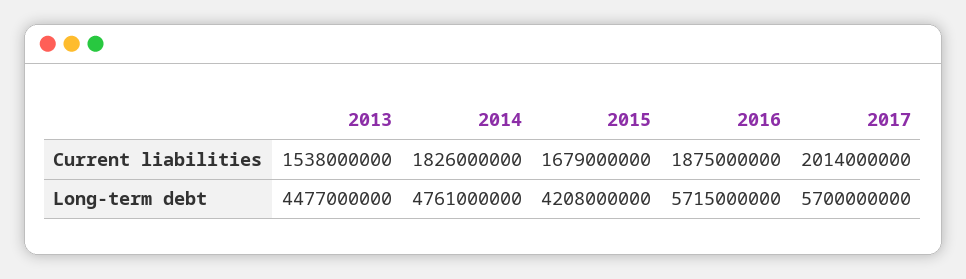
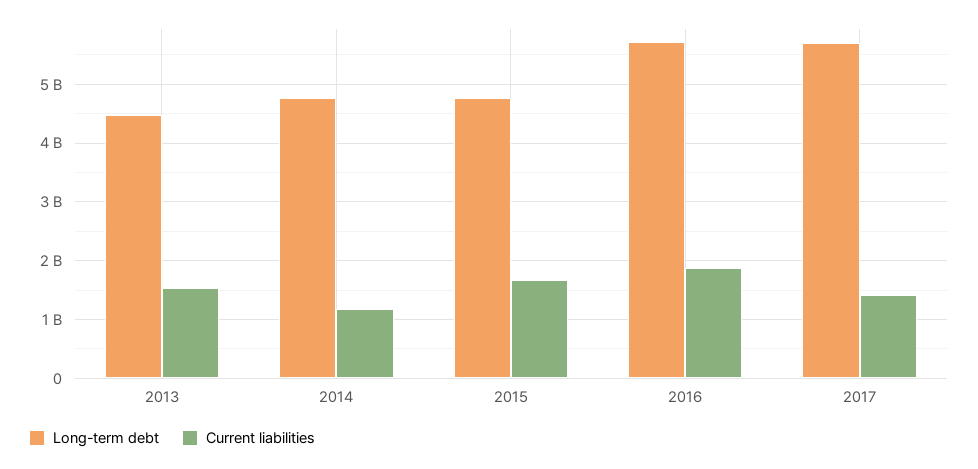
  {
    "Current liabilities": {
      "2013": 1538000000,
-     "2014": 1826000000,
+     "2014": 1200000000,
      "2015": 1679000000,
      "2016": 1875000000,
-     "2017": 2014000000
+     "2017": 1400000000
    },
    "Long-term debt": {
      "2013": 4477000000,
      "2014": 4761000000,
-     "2015": 4208000000,
+     "2015": 4800000000,
      "2016": 5715000000,
      "2017": 5700000000
    }
  }

